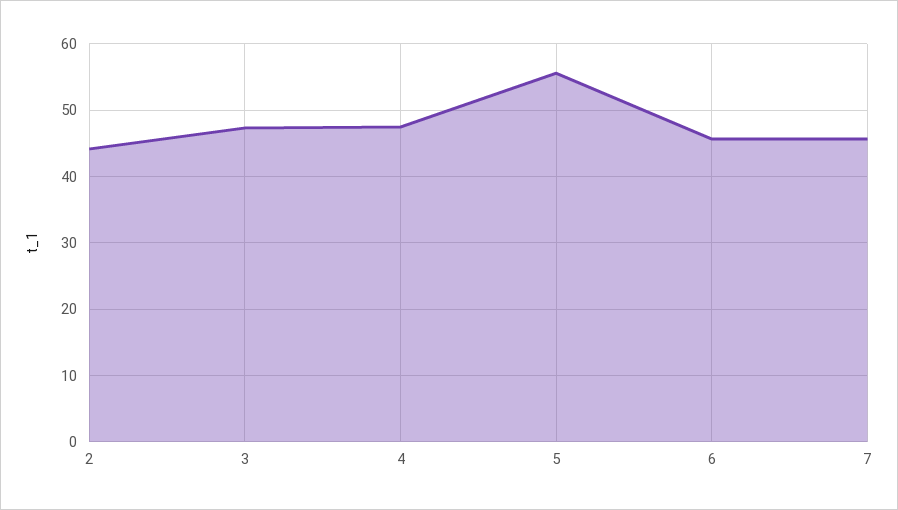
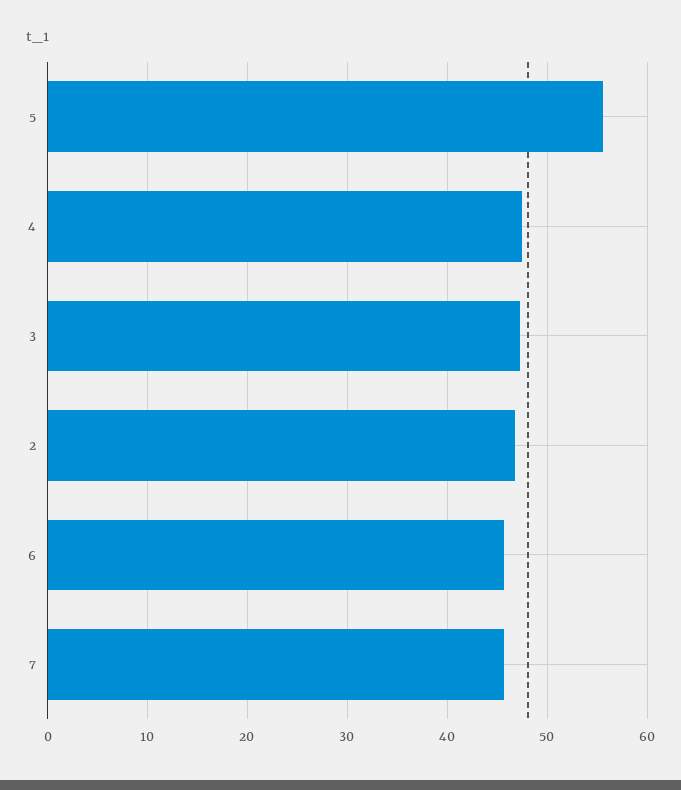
  {
-   "2": 44,
+   "2": 47,
    "3": 47,
    "4": 48,
    "5": 56,
    "6": 46,
    "7": 46
  }

